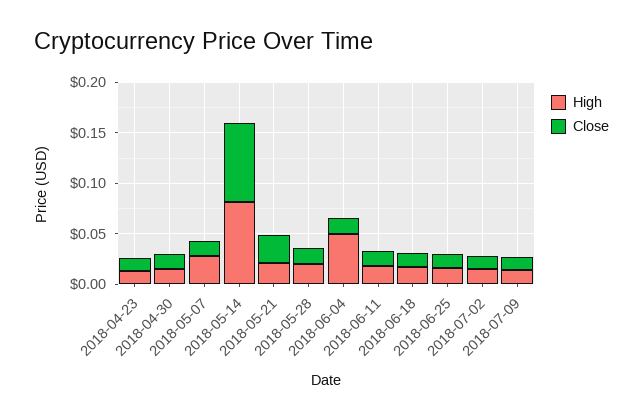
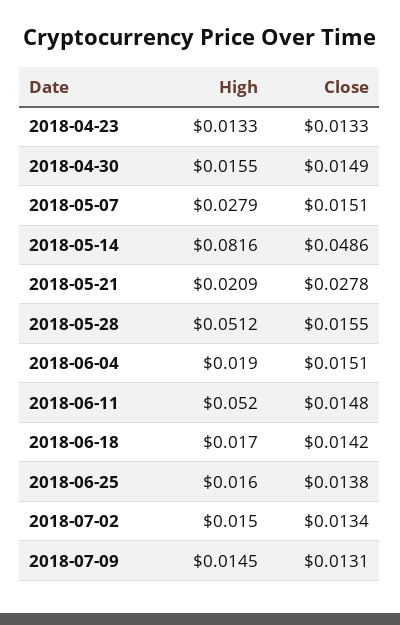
  {
    "High": {
      "2018-04-23": 0.0133,
      "2018-04-30": 0.0155,
      "2018-05-07": 0.0279,
      "2018-05-14": 0.0816,
      "2018-05-21": 0.0209,
-     "2018-05-28": 0.02,
+     "2018-05-28": 0.0512,
-     "2018-06-04": 0.05,
+     "2018-06-04": 0.019,
-     "2018-06-11": 0.02,
+     "2018-06-11": 0.052,
      "2018-06-18": 0.017,
      "2018-06-25": 0.016,
      "2018-07-02": 0.015,
      "2018-07-09": 0.0145
    },
    "Close": {
      "2018-04-23": 0.0133,
      "2018-04-30": 0.0149,
      "2018-05-07": 0.0151,
-     "2018-05-14": 0.08,
+     "2018-05-14": 0.0486,
      "2018-05-21": 0.0278,
      "2018-05-28": 0.0155,
      "2018-06-04": 0.0151,
      "2018-06-11": 0.0148,
      "2018-06-18": 0.0142,
      "2018-06-25": 0.0138,
      "2018-07-02": 0.0134,
      "2018-07-09": 0.0131
    }
  }

